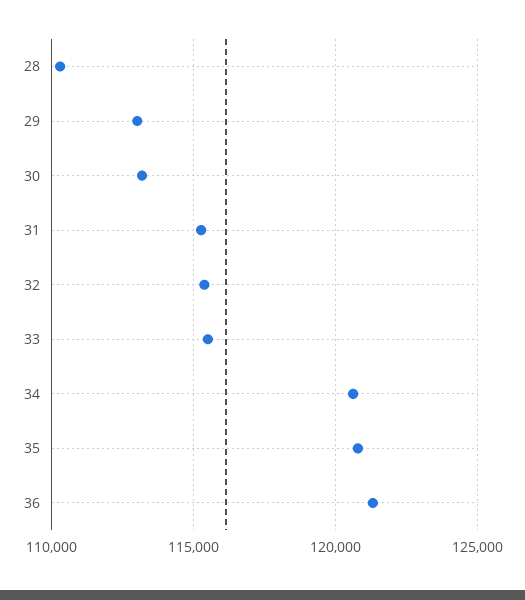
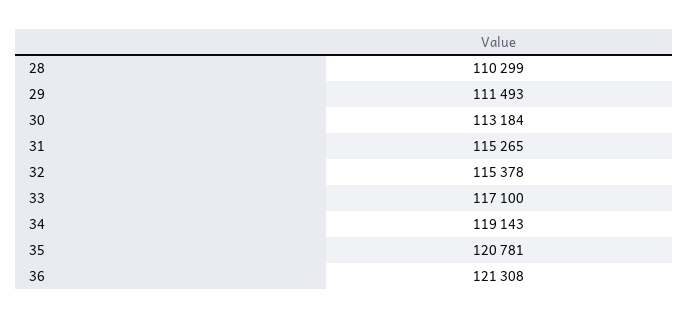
  {
    "28": 110299,
-   "29": 113000,
+   "29": 111493,
    "30": 113184,
    "31": 115265,
    "32": 115378,
-   "33": 115500,
+   "33": 117100,
-   "34": 120500,
+   "34": 119143,
    "35": 120781,
    "36": 121308
  }

